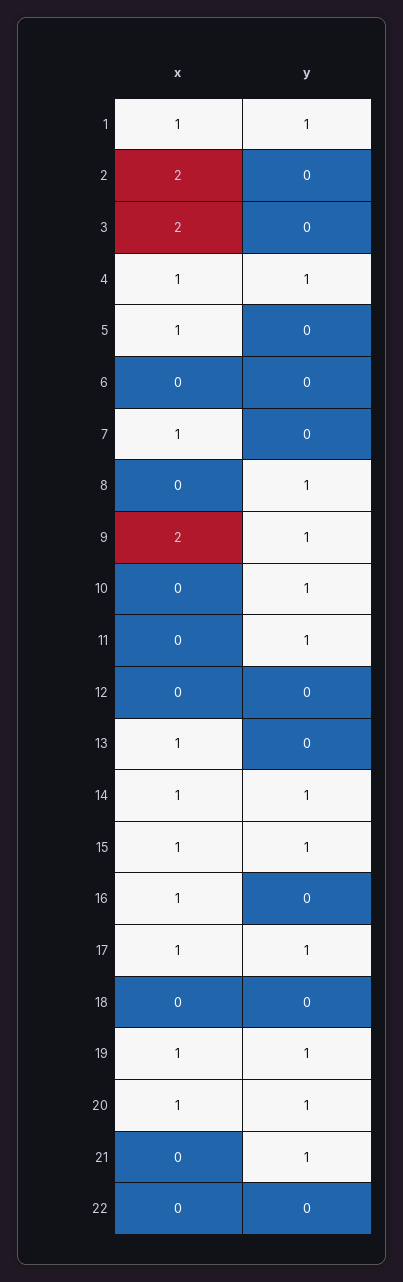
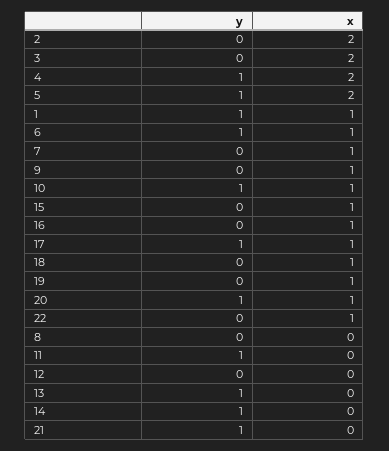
  {
    "x": {
      "1": 1,
      "2": 2,
      "3": 2,
-     "4": 1,
+     "4": 2,
-     "5": 1,
+     "5": 2,
-     "6": 0,
+     "6": 1,
      "7": 1,
      "8": 0,
-     "9": 2,
+     "9": 1,
-     "10": 0,
+     "10": 1,
      "11": 0,
      "12": 0,
-     "13": 1,
+     "13": 0,
-     "14": 1,
+     "14": 0,
      "15": 1,
      "16": 1,
      "17": 1,
-     "18": 0,
+     "18": 1,
      "19": 1,
      "20": 1,
      "21": 0,
-     "22": 0
+     "22": 1
    },
    "y": {
      "1": 1,
      "2": 0,
      "3": 0,
      "4": 1,
-     "5": 0,
+     "5": 1,
-     "6": 0,
+     "6": 1,
      "7": 0,
-     "8": 1,
+     "8": 0,
-     "9": 1,
+     "9": 0,
      "10": 1,
      "11": 1,
      "12": 0,
-     "13": 0,
+     "13": 1,
      "14": 1,
-     "15": 1,
+     "15": 0,
      "16": 0,
      "17": 1,
      "18": 0,
-     "19": 1,
+     "19": 0,
      "20": 1,
      "21": 1,
      "22": 0
    }
  }

